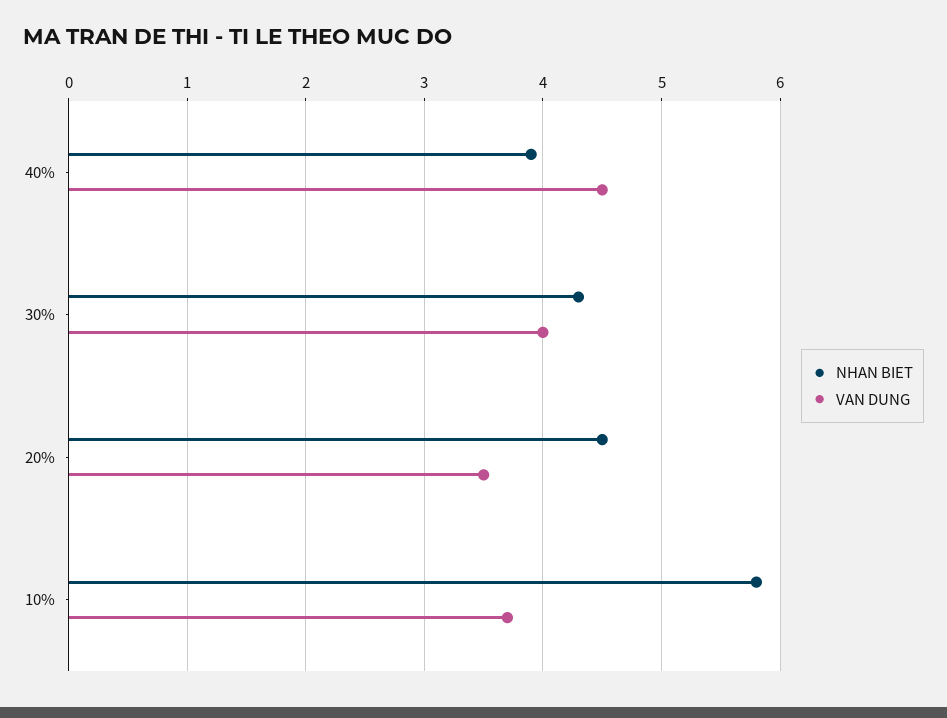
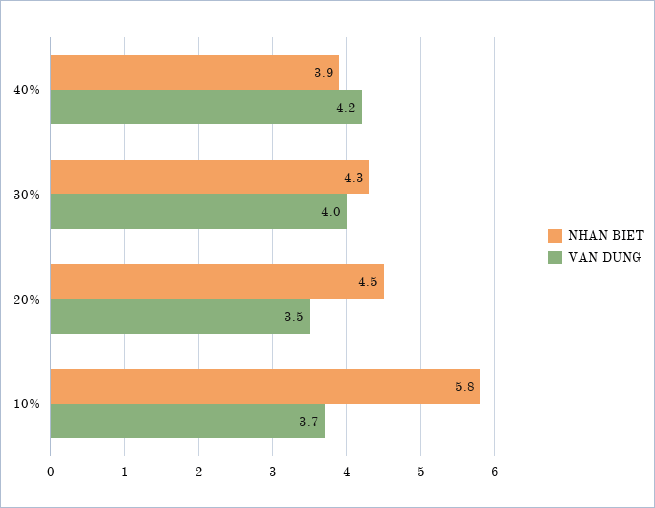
  {
    "NHAN BIET": {
      "40%": 3.9,
      "30%": 4.3,
      "20%": 4.5,
      "10%": 5.8
    },
    "VAN DUNG": {
-     "40%": 4.5,
+     "40%": 4.2,
      "30%": 4,
      "20%": 3.5,
      "10%": 3.7
    }
  }

